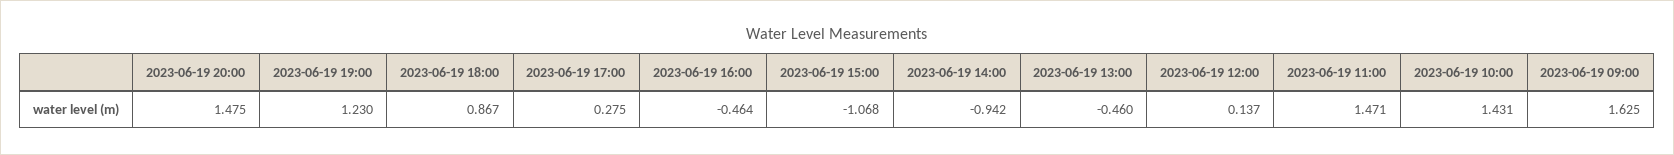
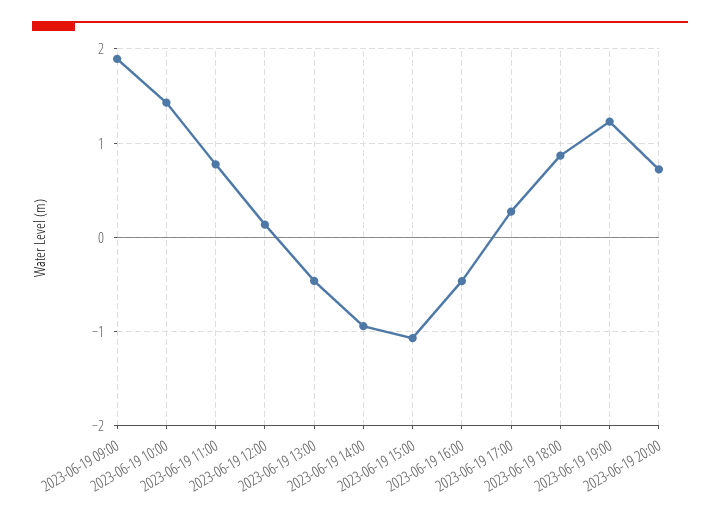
  {
-   "2023-06-19 20:00": 1.475,
+   "2023-06-19 20:00": 0.7,
    "2023-06-19 19:00": 1.23,
    "2023-06-19 18:00": 0.867,
    "2023-06-19 17:00": 0.275,
    "2023-06-19 16:00": -0.464,
    "2023-06-19 15:00": -1.068,
    "2023-06-19 14:00": -0.942,
    "2023-06-19 13:00": -0.46,
    "2023-06-19 12:00": 0.137,
-   "2023-06-19 11:00": 1.471,
+   "2023-06-19 11:00": 0.8,
    "2023-06-19 10:00": 1.431,
-   "2023-06-19 09:00": 1.625
+   "2023-06-19 09:00": 1.9
  }

